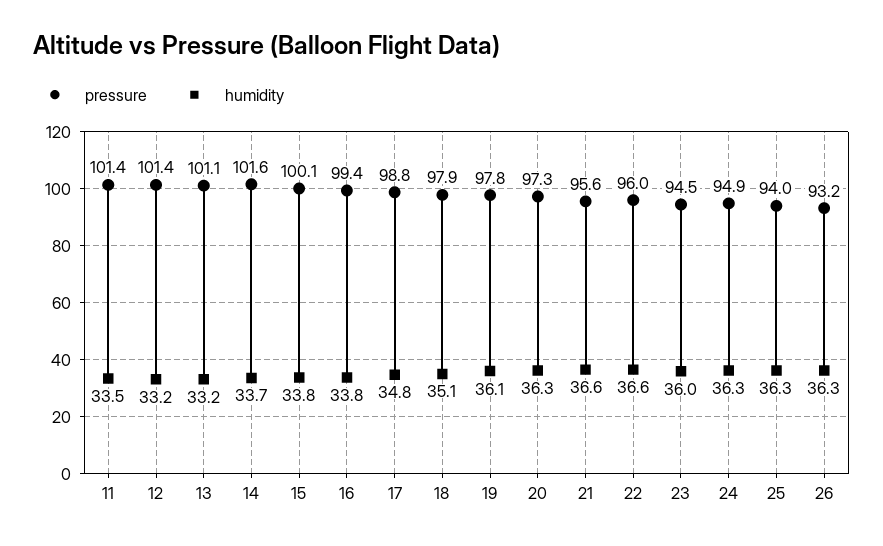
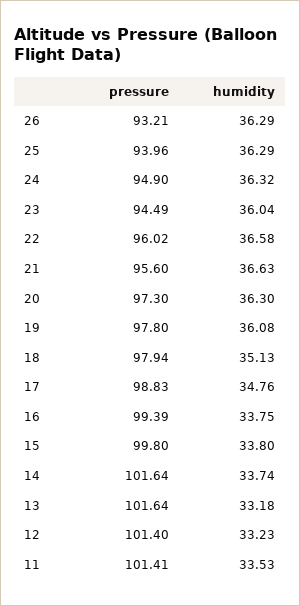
  {
    "pressure": {
      "11": 101.41,
      "12": 101.4,
-     "13": 101.1,
+     "13": 101.64,
      "14": 101.64,
-     "15": 100.1,
+     "15": 99.8,
      "16": 99.39,
      "17": 98.83,
      "18": 97.94,
      "19": 97.8,
      "20": 97.3,
      "21": 95.6,
      "22": 96.02,
      "23": 94.49,
      "24": 94.9,
      "25": 93.96,
      "26": 93.21
    },
    "humidity": {
      "11": 33.53,
      "12": 33.23,
      "13": 33.18,
      "14": 33.74,
      "15": 33.8,
      "16": 33.75,
      "17": 34.76,
      "18": 35.13,
      "19": 36.08,
      "20": 36.3,
      "21": 36.63,
      "22": 36.58,
      "23": 36.04,
      "24": 36.32,
      "25": 36.29,
      "26": 36.29
    }
  }

